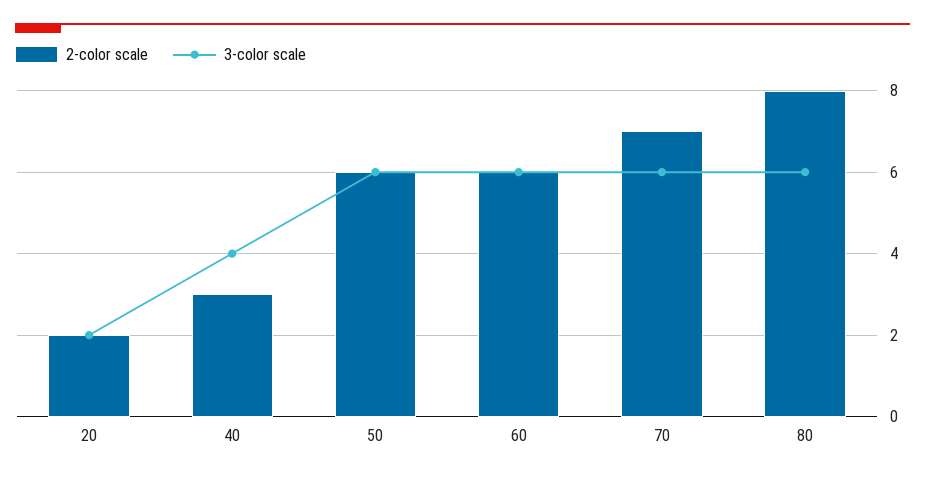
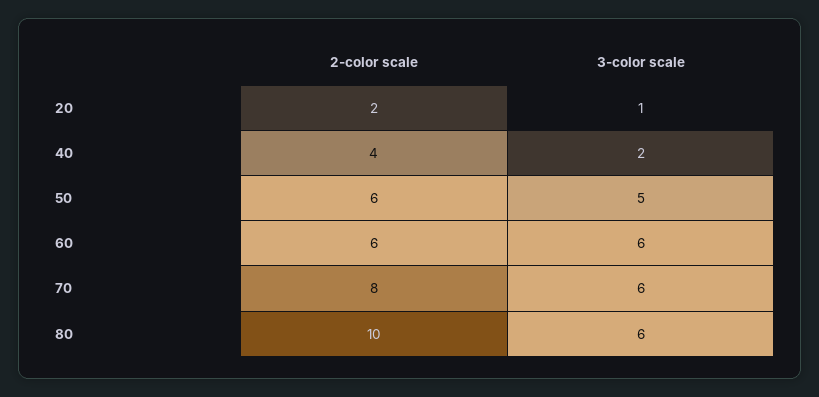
  {
    "2-color scale": {
      "20": 2,
-     "40": 3,
+     "40": 4,
      "50": 6,
      "60": 6,
-     "70": 7,
+     "70": 8,
-     "80": 8
+     "80": 10
    },
    "3-color scale": {
-     "20": 2,
+     "20": 1,
-     "40": 4,
+     "40": 2,
-     "50": 6,
+     "50": 5,
      "60": 6,
      "70": 6,
      "80": 6
    }
  }

